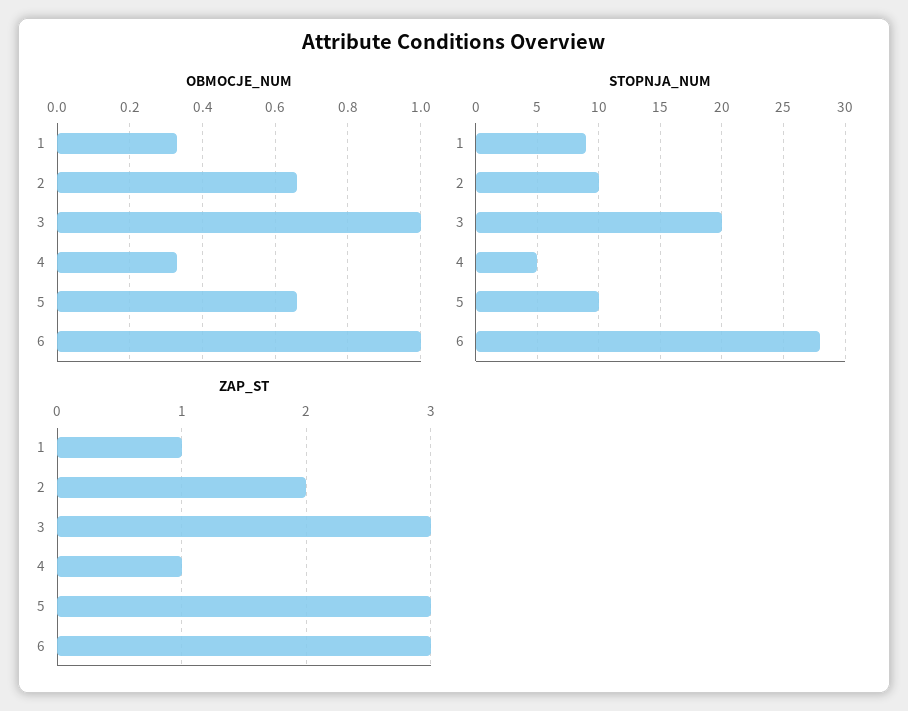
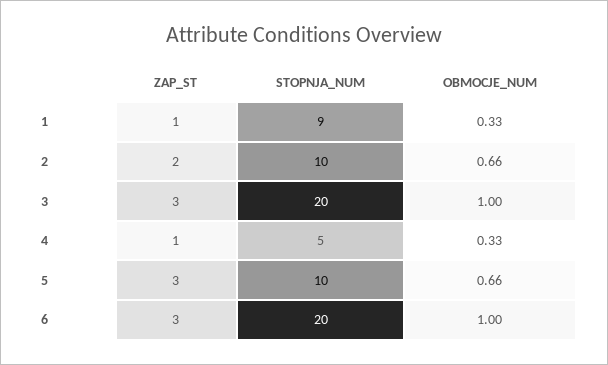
  {
    "OBMOCJE_NUM": {
      "1": 0.33,
      "2": 0.66,
      "3": 1,
      "4": 0.33,
      "5": 0.66,
      "6": 1
    },
    "STOPNJA_NUM": {
      "1": 9,
      "2": 10,
      "3": 20,
      "4": 5,
      "5": 10,
-     "6": 28
+     "6": 20
    },
    "ZAP_ST": {
      "1": 1,
      "2": 2,
      "3": 3,
      "4": 1,
      "5": 3,
      "6": 3
    }
  }

